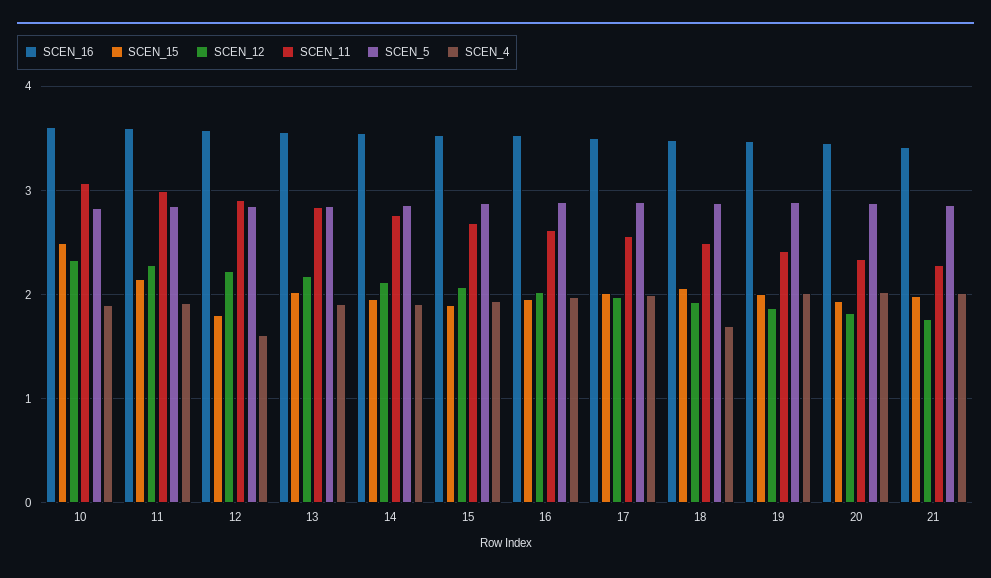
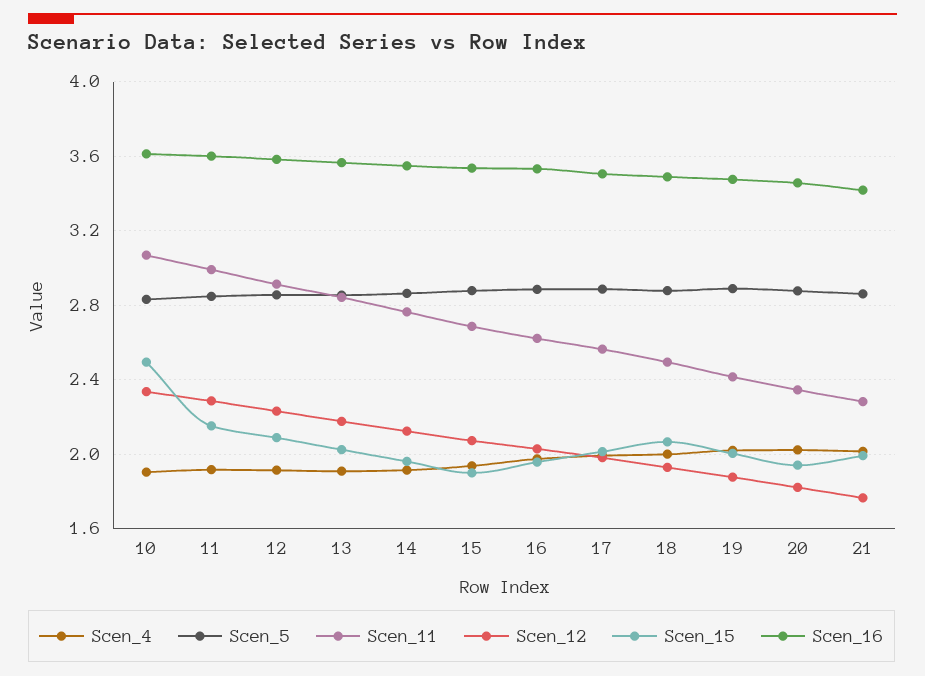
  {
    "SCEN_16": {
      "10": 3.6,
      "11": 3.6,
      "12": 3.6,
      "13": 3.55,
      "14": 3.55,
      "15": 3.55,
      "16": 3.55,
      "17": 3.5,
      "18": 3.5,
      "19": 3.5,
      "20": 3.45,
      "21": 3.4
    },
    "SCEN_15": {
      "10": 2.5,
      "11": 2.15,
-     "12": 1.8,
+     "12": 2.1,
      "13": 2,
      "14": 1.95,
      "15": 1.9,
      "16": 1.95,
      "17": 2,
      "18": 2.05,
      "19": 2,
      "20": 1.95,
      "21": 2
    },
    "SCEN_12": {
      "10": 2.35,
      "11": 2.3,
      "12": 2.25,
      "13": 2.2,
      "14": 2.1,
      "15": 2.05,
      "16": 2.05,
      "17": 2,
      "18": 1.95,
      "19": 1.9,
      "20": 1.8,
      "21": 1.75
    },
    "SCEN_11": {
      "10": 3.05,
      "11": 3,
      "12": 2.9,
      "13": 2.85,
      "14": 2.75,
      "15": 2.7,
      "16": 2.6,
      "17": 2.55,
      "18": 2.5,
      "19": 2.4,
      "20": 2.35,
      "21": 2.3
    },
    "SCEN_5": {
      "10": 2.85,
      "11": 2.85,
      "12": 2.85,
      "13": 2.85,
      "14": 2.85,
      "15": 2.9,
      "16": 2.9,
      "17": 2.9,
      "18": 2.9,
      "19": 2.9,
      "20": 2.9,
      "21": 2.85
    },
    "SCEN_4": {
      "10": 1.9,
      "11": 1.9,
-     "12": 1.6,
+     "12": 1.9,
      "13": 1.9,
      "14": 1.9,
      "15": 1.95,
      "16": 1.95,
      "17": 2,
-     "18": 1.7,
+     "18": 2,
      "19": 2,
      "20": 2,
      "21": 2
    }
  }

